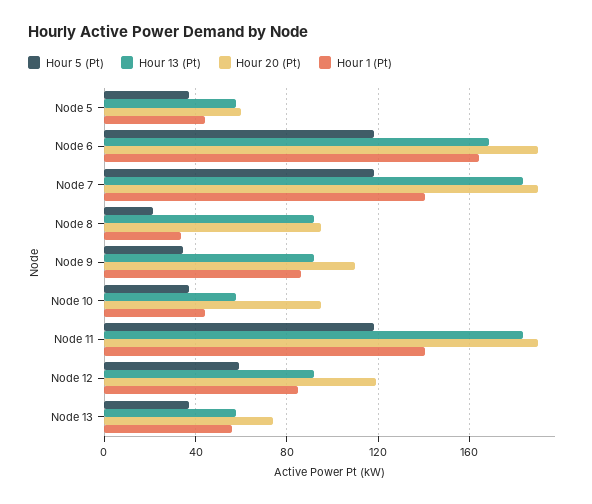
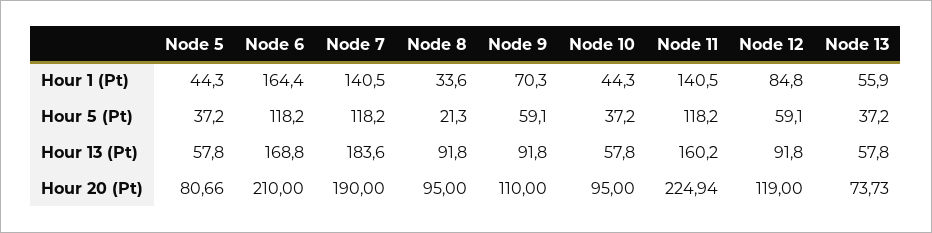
  {
    "Hour 5 (Pt)": {
      "Node 5": 37.2,
      "Node 6": 118.2,
      "Node 7": 118.2,
      "Node 8": 21.3,
-     "Node 9": 35,
+     "Node 9": 59.1,
      "Node 10": 37.2,
      "Node 11": 118.2,
      "Node 12": 59.1,
      "Node 13": 37.2
    },
    "Hour 13 (Pt)": {
      "Node 5": 57.8,
      "Node 6": 168.8,
      "Node 7": 183.6,
      "Node 8": 91.8,
      "Node 9": 91.8,
      "Node 10": 57.8,
-     "Node 11": 185,
+     "Node 11": 160.2,
      "Node 12": 91.8,
      "Node 13": 57.8
    },
    "Hour 20 (Pt)": {
-     "Node 5": 60,
+     "Node 5": 80.66,
-     "Node 6": 190,
+     "Node 6": 210,
      "Node 7": 190,
      "Node 8": 95,
      "Node 9": 110,
      "Node 10": 95,
-     "Node 11": 190,
+     "Node 11": 224.94,
      "Node 12": 119,
      "Node 13": 73.73
    },
    "Hour 1 (Pt)": {
      "Node 5": 44.3,
      "Node 6": 164.4,
      "Node 7": 140.5,
      "Node 8": 33.6,
-     "Node 9": 85,
+     "Node 9": 70.3,
      "Node 10": 44.3,
      "Node 11": 140.5,
      "Node 12": 84.8,
      "Node 13": 55.9
    }
  }

